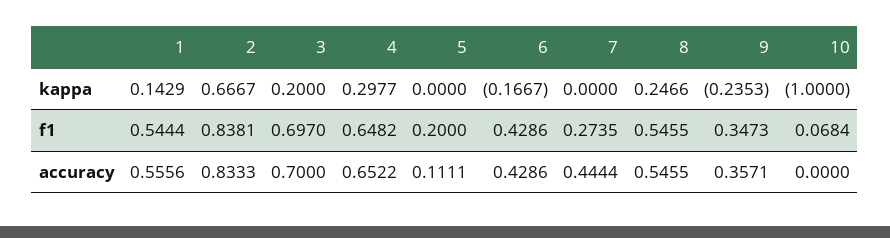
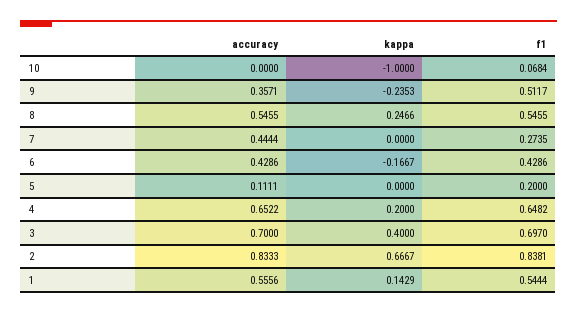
  {
    "1": {
      "kappa": 0.1429,
      "f1": 0.5444,
      "accuracy": 0.5556
    },
    "2": {
      "kappa": 0.6667,
      "f1": 0.8381,
      "accuracy": 0.8333
    },
    "3": {
-     "kappa": 0.2,
+     "kappa": 0.4,
      "f1": 0.697,
      "accuracy": 0.7
    },
    "4": {
-     "kappa": 0.2977,
+     "kappa": 0.2,
      "f1": 0.6482,
      "accuracy": 0.6522
    },
    "5": {
      "kappa": 0,
      "f1": 0.2,
      "accuracy": 0.1111
    },
    "6": {
      "kappa": -0.1667,
      "f1": 0.4286,
      "accuracy": 0.4286
    },
    "7": {
      "kappa": 0,
      "f1": 0.2735,
      "accuracy": 0.4444
    },
    "8": {
      "kappa": 0.2466,
      "f1": 0.5455,
      "accuracy": 0.5455
    },
    "9": {
      "kappa": -0.2353,
-     "f1": 0.3473,
+     "f1": 0.5117,
      "accuracy": 0.3571
    },
    "10": {
      "kappa": -1,
      "f1": 0.0684,
      "accuracy": 0
    }
  }

